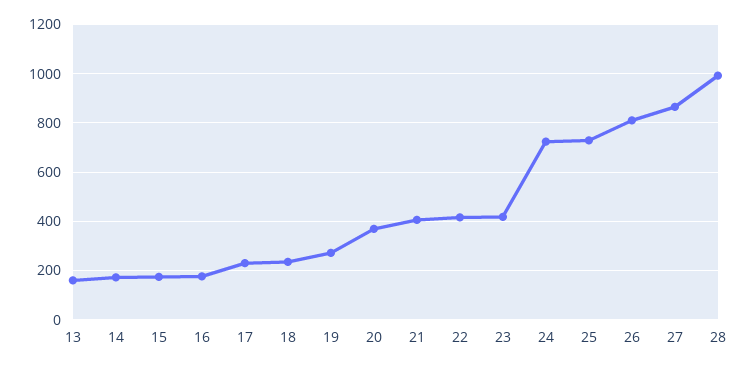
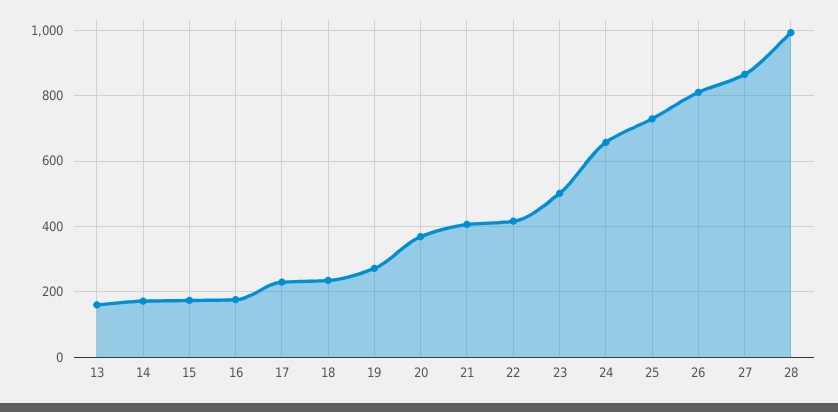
  {
    "13": 160,
    "14": 180,
    "15": 180,
    "16": 180,
    "17": 240,
    "18": 240,
    "19": 280,
    "20": 360,
    "21": 400,
    "22": 420,
-   "23": 425,
+   "23": 500,
-   "24": 725,
+   "24": 660,
    "25": 720,
    "26": 820,
    "27": 860,
    "28": 1000
  }

